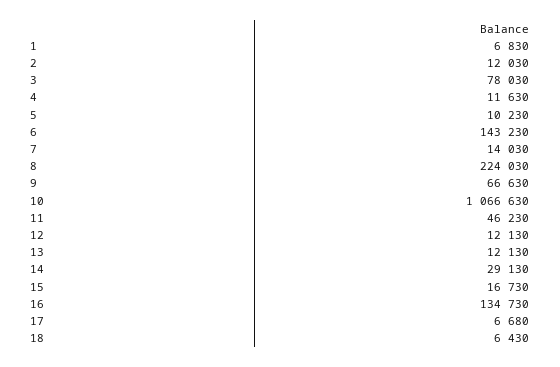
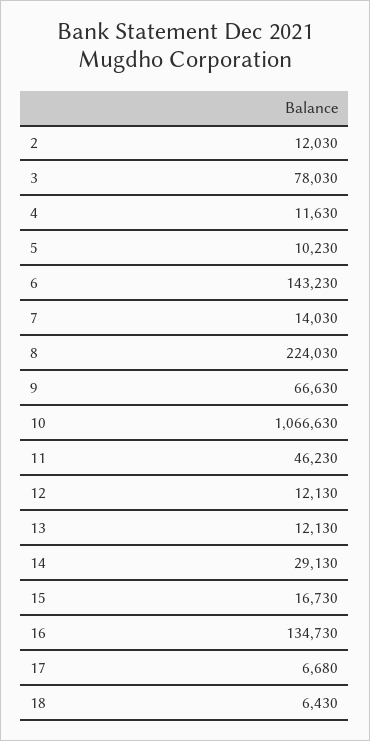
  {
-   "1": 6830,
    "2": 12030,
    "3": 78030,
    "4": 11630,
    "5": 10230,
    "6": 143230,
    "7": 14030,
    "8": 224030,
    "9": 66630,
    "10": 1066630,
    "11": 46230,
    "12": 12130,
    "13": 12130,
    "14": 29130,
    "15": 16730,
    "16": 134730,
    "17": 6680,
    "18": 6430
  }

